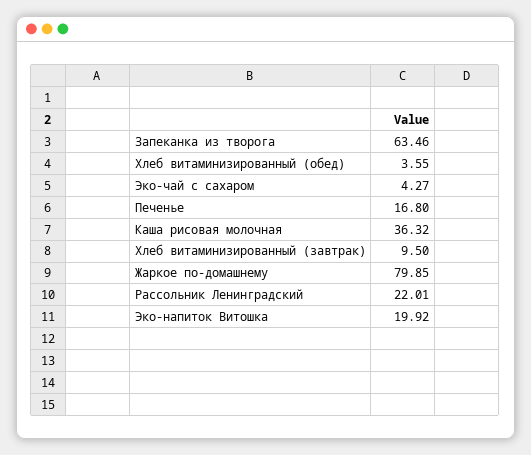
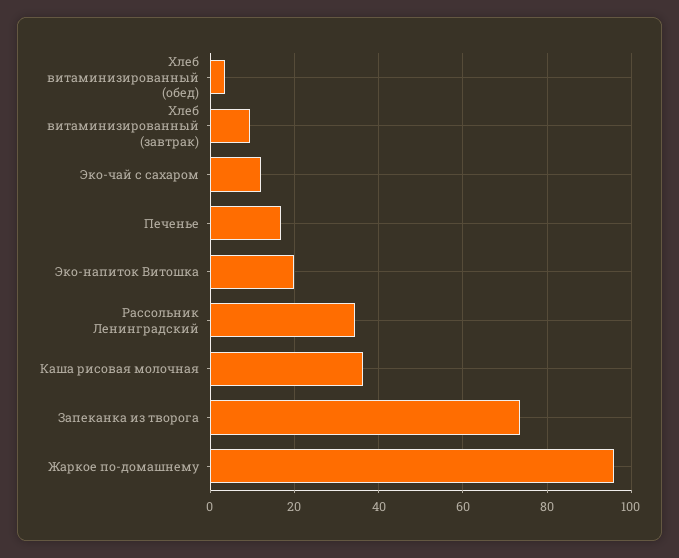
  {
-   "Запеканка из творога": 63.46,
+   "Запеканка из творога": 74,
    "Хлеб витаминизированный (обед)": 3.55,
-   "Эко-чай с сахаром": 4.27,
+   "Эко-чай с сахаром": 12,
    "Печенье": 16.8,
    "Каша рисовая молочная": 36.32,
    "Хлеб витаминизированный (завтрак)": 9.5,
-   "Жаркое по-домашнему": 79.85,
+   "Жаркое по-домашнему": 96,
-   "Рассольник Ленинградский": 22.01,
+   "Рассольник Ленинградский": 34,
    "Эко-напиток Витошка": 19.92
  }

